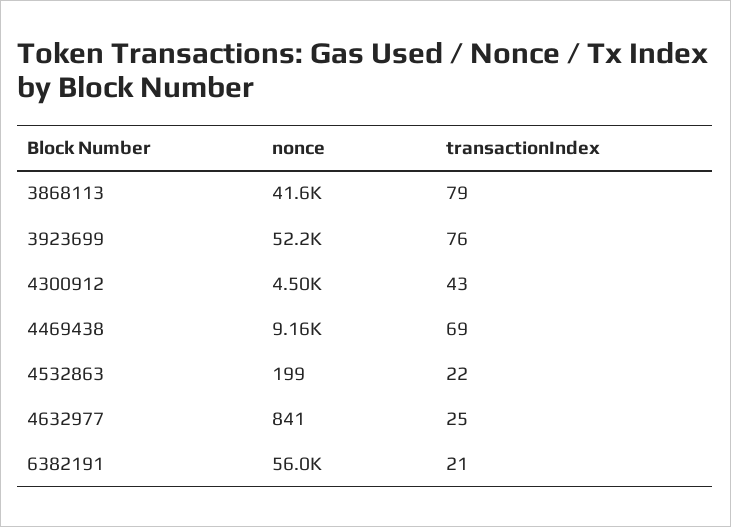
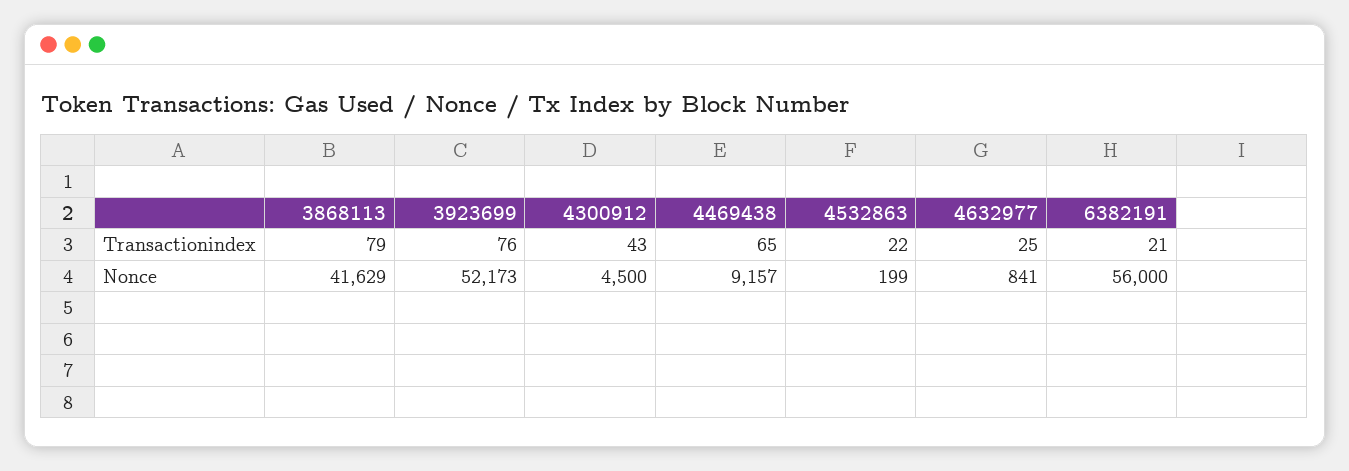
  {
    "nonce": {
      "3868113": 41629,
      "3923699": 52173,
      "4300912": 4500,
      "4469438": 9157,
      "4532863": 199,
      "4632977": 841,
      "6382191": 56000
    },
    "transactionIndex": {
      "3868113": 79,
      "3923699": 76,
      "4300912": 43,
-     "4469438": 69,
+     "4469438": 65,
      "4532863": 22,
      "4632977": 25,
      "6382191": 21
    }
  }

